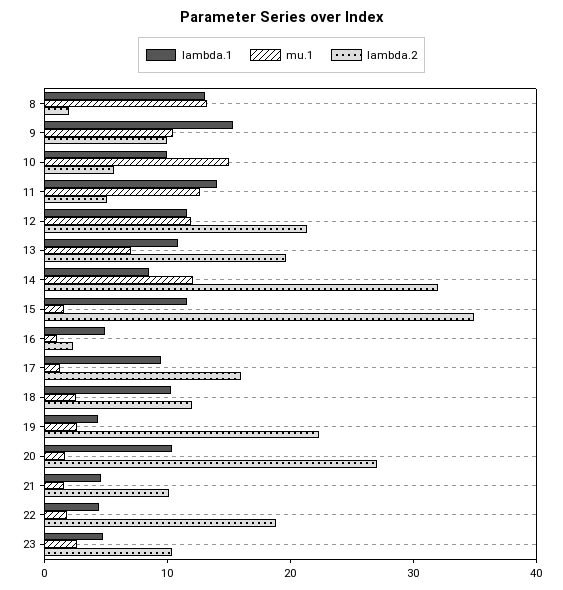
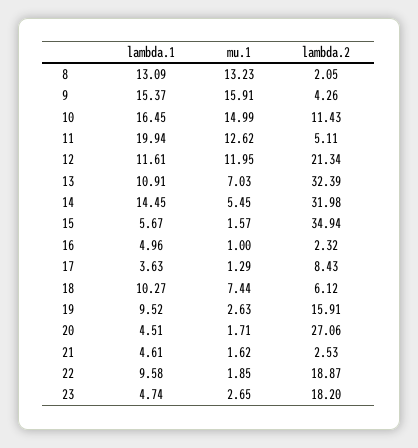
  {
    "lambda.1": {
      "8": 13.09,
      "9": 15.37,
-     "10": 10,
+     "10": 16.45,
-     "11": 14,
+     "11": 19.94,
      "12": 11.61,
      "13": 10.91,
-     "14": 8,
+     "14": 14.45,
-     "15": 12,
+     "15": 5.67,
      "16": 4.96,
-     "17": 10,
+     "17": 3.63,
      "18": 10.27,
-     "19": 4,
+     "19": 9.52,
-     "20": 10,
+     "20": 4.51,
      "21": 4.61,
-     "22": 4,
+     "22": 9.58,
      "23": 4.74
    },
    "mu.1": {
      "8": 13.23,
-     "9": 10,
+     "9": 15.91,
      "10": 14.99,
      "11": 12.62,
      "12": 11.95,
      "13": 7.03,
-     "14": 12,
+     "14": 5.45,
      "15": 1.57,
      "16": 1,
      "17": 1.29,
-     "18": 2,
+     "18": 7.44,
      "19": 2.63,
      "20": 1.71,
      "21": 1.62,
      "22": 1.85,
      "23": 2.65
    },
    "lambda.2": {
      "8": 2.05,
-     "9": 10,
+     "9": 4.26,
-     "10": 6,
+     "10": 11.43,
      "11": 5.11,
      "12": 21.34,
-     "13": 20,
+     "13": 32.39,
      "14": 31.98,
      "15": 34.94,
      "16": 2.32,
-     "17": 16,
+     "17": 8.43,
-     "18": 12,
+     "18": 6.12,
-     "19": 22,
+     "19": 15.91,
      "20": 27.06,
-     "21": 10,
+     "21": 2.53,
      "22": 18.87,
-     "23": 10
+     "23": 18.2
    }
  }

